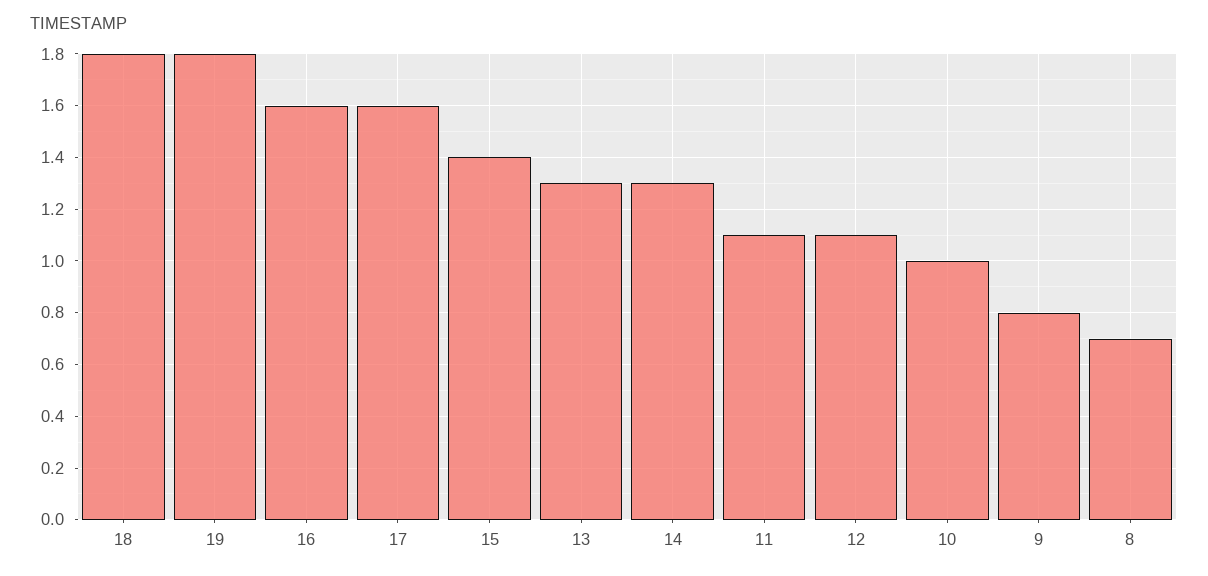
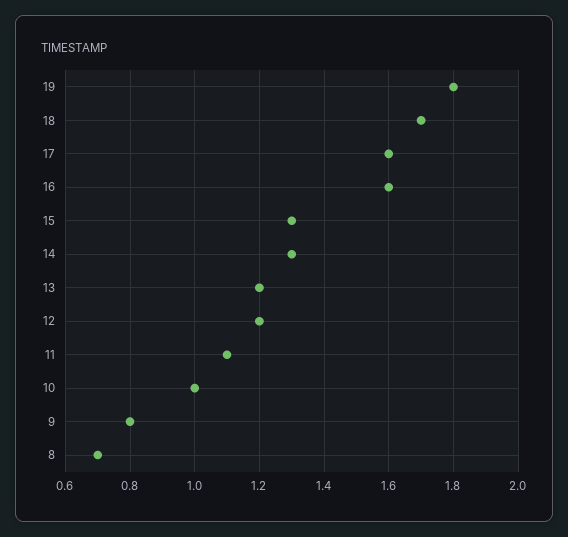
  {
-   "18": 1.8,
+   "18": 1.7,
    "19": 1.8,
    "16": 1.6,
    "17": 1.6,
-   "15": 1.4,
+   "15": 1.3,
-   "13": 1.3,
+   "13": 1.2,
    "14": 1.3,
    "11": 1.1,
-   "12": 1.1,
+   "12": 1.2,
    "10": 1,
    "9": 0.8,
    "8": 0.7
  }

